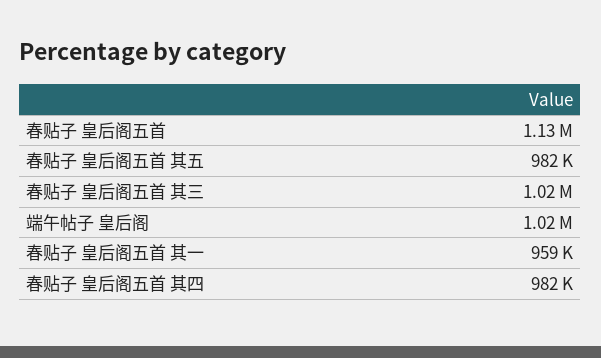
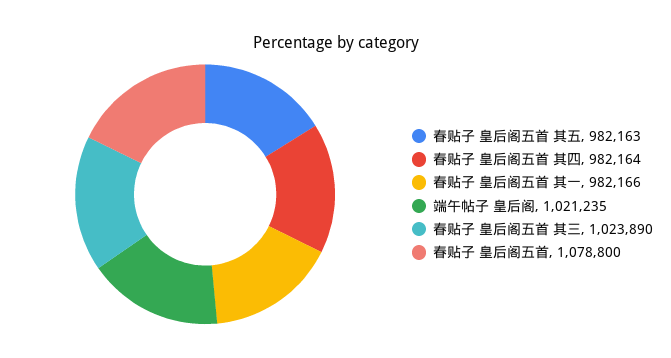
  {
-   "春贴子 皇后阁五首": 1130000,
+   "春贴子 皇后阁五首": 1078800,
    "春贴子 皇后阁五首 其五": 982163,
    "春贴子 皇后阁五首 其三": 1023890,
    "端午帖子 皇后阁": 1021235,
-   "春贴子 皇后阁五首 其一": 959000,
+   "春贴子 皇后阁五首 其一": 982166,
    "春贴子 皇后阁五首 其四": 982164
  }

